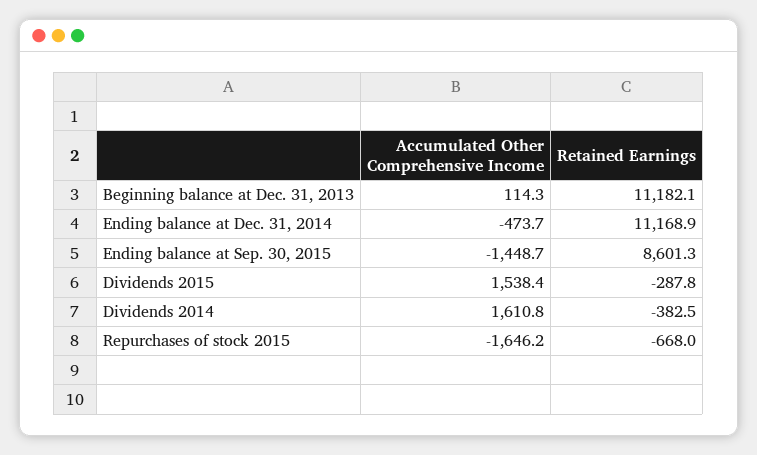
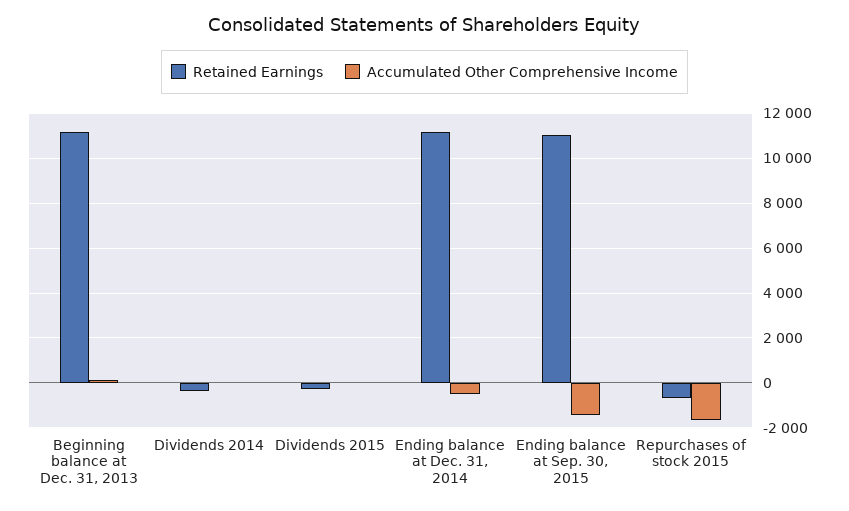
  {
    "Accumulated Other Comprehensive Income": {
      "Beginning balance at Dec. 31, 2013": 114.3,
      "Ending balance at Dec. 31, 2014": -473.7,
      "Ending balance at Sep. 30, 2015": -1448.7,
-     "Dividends 2015": 1538.4,
+     "Dividends 2015": 0,
-     "Dividends 2014": 1610.8,
+     "Dividends 2014": 0,
      "Repurchases of stock 2015": -1646.2
    },
    "Retained Earnings": {
      "Beginning balance at Dec. 31, 2013": 11182.1,
      "Ending balance at Dec. 31, 2014": 11168.9,
-     "Ending balance at Sep. 30, 2015": 8601.3,
+     "Ending balance at Sep. 30, 2015": 11000,
      "Dividends 2015": -287.8,
      "Dividends 2014": -382.5,
      "Repurchases of stock 2015": -668
    }
  }

